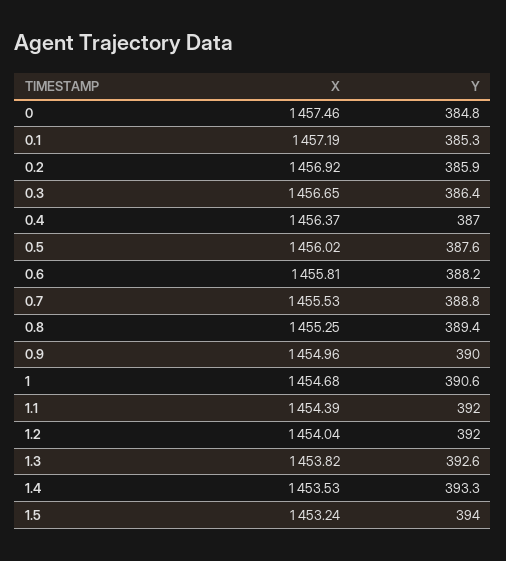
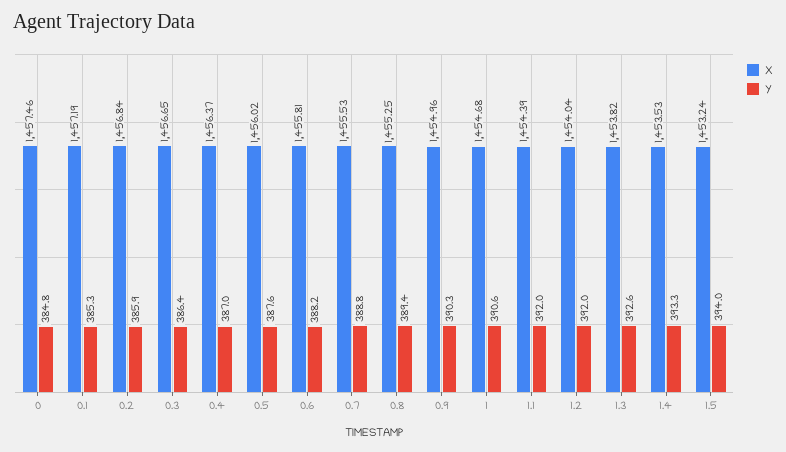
  {
    "X": {
      "0": 1457.46,
      "0.1": 1457.19,
-     "0.2": 1456.92,
+     "0.2": 1456.84,
      "0.3": 1456.65,
      "0.4": 1456.37,
      "0.5": 1456.02,
      "0.6": 1455.81,
      "0.7": 1455.53,
      "0.8": 1455.25,
      "0.9": 1454.96,
      "1": 1454.68,
      "1.1": 1454.39,
      "1.2": 1454.04,
      "1.3": 1453.82,
      "1.4": 1453.53,
      "1.5": 1453.24
    },
    "Y": {
      "0": 384.8,
      "0.1": 385.3,
      "0.2": 385.9,
      "0.3": 386.4,
      "0.4": 387,
      "0.5": 387.6,
      "0.6": 388.2,
      "0.7": 388.8,
      "0.8": 389.4,
-     "0.9": 390,
+     "0.9": 390.3,
      "1": 390.6,
      "1.1": 392,
      "1.2": 392,
      "1.3": 392.6,
      "1.4": 393.3,
      "1.5": 394
    }
  }

